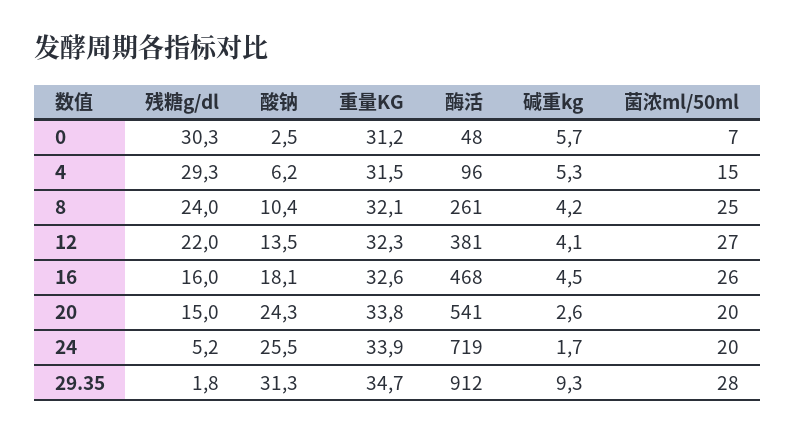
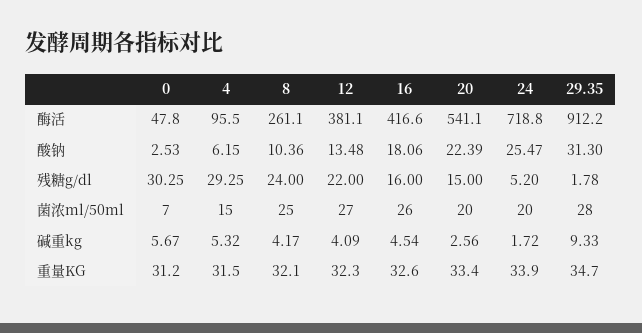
  {
    "残糖g/dl": {
      "0": 30.25,
      "4": 29.25,
      "8": 24,
      "12": 22,
      "16": 16,
      "20": 15,
      "24": 5.2,
      "29.35": 1.78
    },
    "酸钠": {
      "0": 2.53,
      "4": 6.15,
      "8": 10.36,
      "12": 13.48,
      "16": 18.06,
-     "20": 24.3,
+     "20": 22.39,
      "24": 25.47,
      "29.35": 31.3
    },
    "重量KG": {
      "0": 31.2,
      "4": 31.5,
      "8": 32.1,
      "12": 32.3,
      "16": 32.6,
-     "20": 33.8,
+     "20": 33.4,
      "24": 33.9,
      "29.35": 34.7
    },
    "酶活": {
      "0": 47.8,
      "4": 95.5,
      "8": 261.1,
      "12": 381.1,
-     "16": 468,
+     "16": 416.6,
      "20": 541.1,
      "24": 718.8,
      "29.35": 912.2
    },
    "碱重kg": {
      "0": 5.67,
      "4": 5.32,
      "8": 4.17,
      "12": 4.09,
      "16": 4.54,
      "20": 2.56,
      "24": 1.72,
      "29.35": 9.33
    },
    "菌浓ml/50ml": {
      "0": 7,
      "4": 15,
      "8": 25,
      "12": 27,
      "16": 26,
      "20": 20,
      "24": 20,
      "29.35": 28
    }
  }

